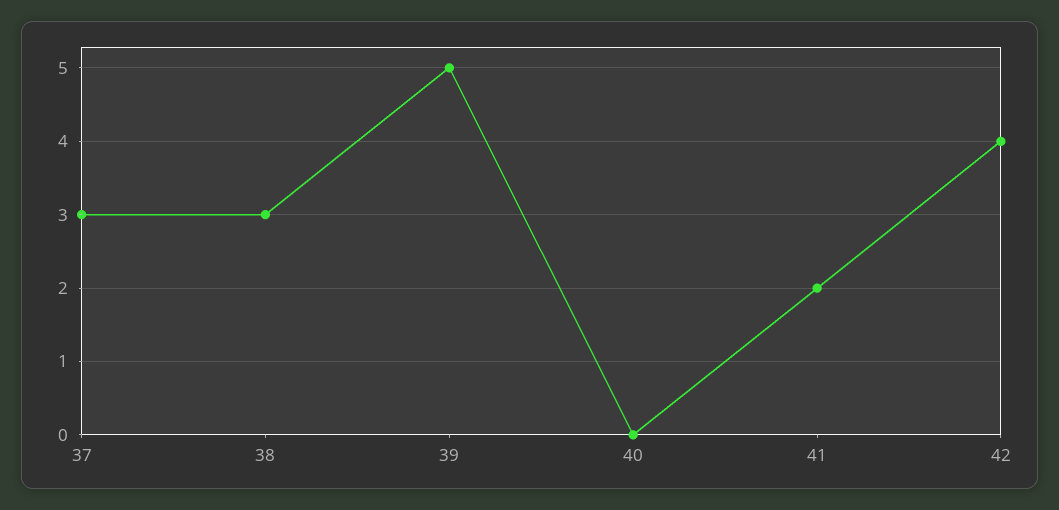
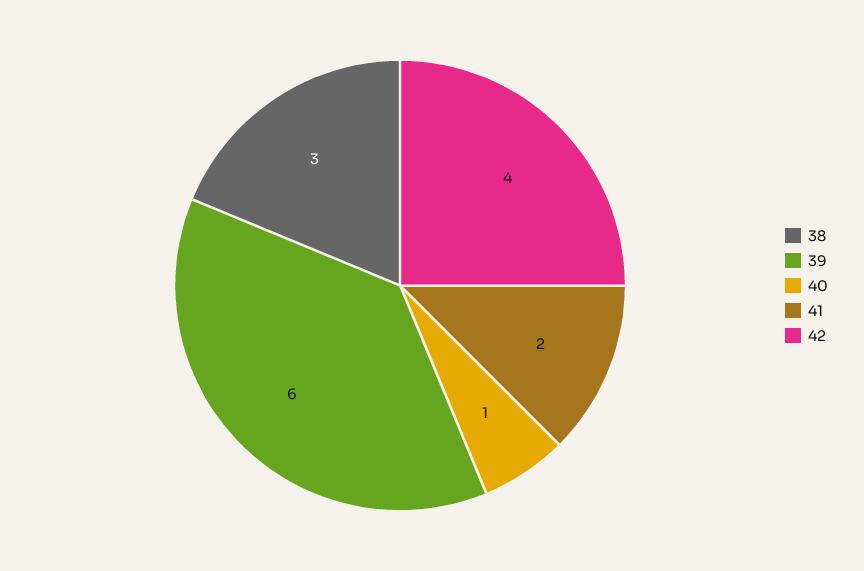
  {
-   "37": 3,
    "38": 3,
-   "39": 5,
+   "39": 6,
-   "40": 0,
+   "40": 1,
    "41": 2,
    "42": 4
  }

